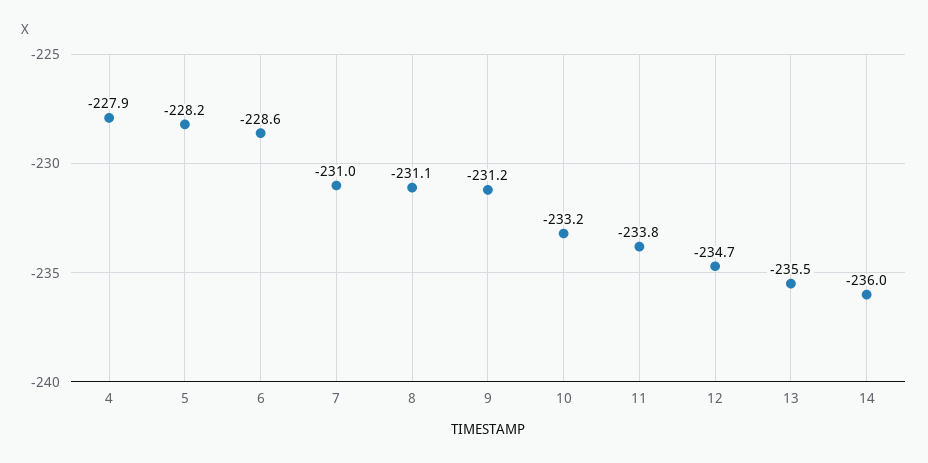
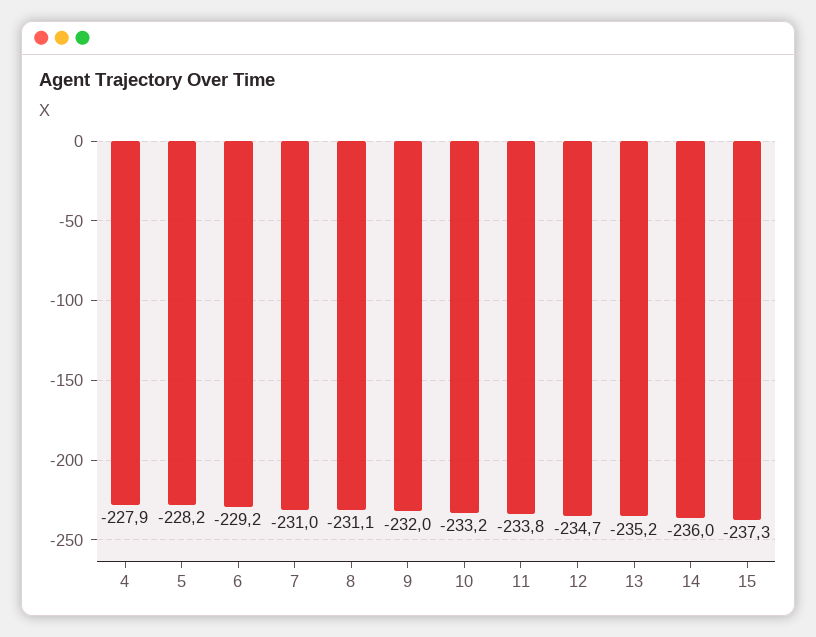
  {
    "4": -227.9,
    "5": -228.2,
-   "6": -228.6,
+   "6": -229.2,
    "7": -231,
    "8": -231.1,
-   "9": -231.2,
+   "9": -232,
    "10": -233.2,
    "11": -233.8,
    "12": -234.7,
-   "13": -235.5,
+   "13": -235.2,
-   "14": -236
+   "14": -236,
+   "15": -237.3
  }

